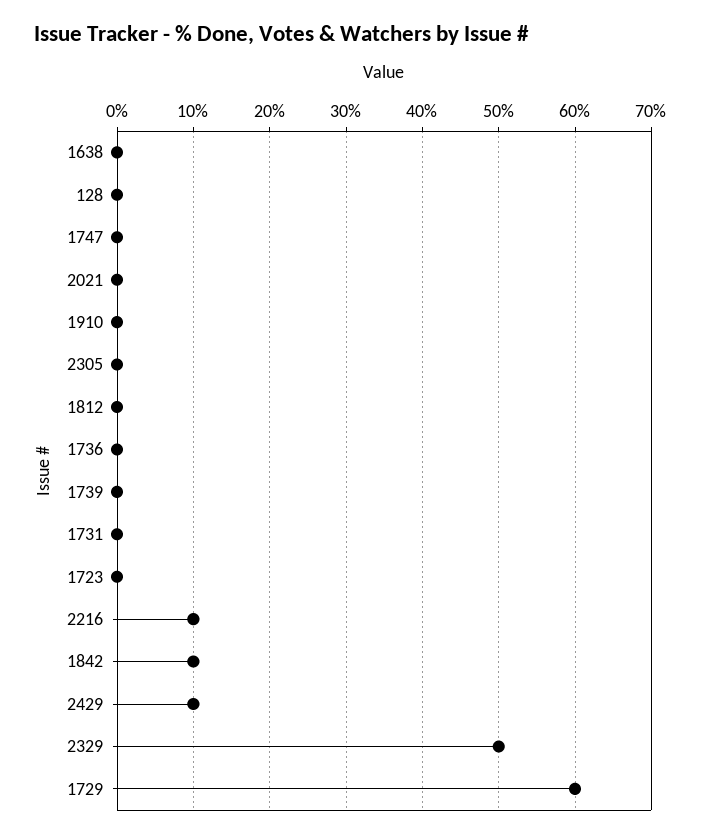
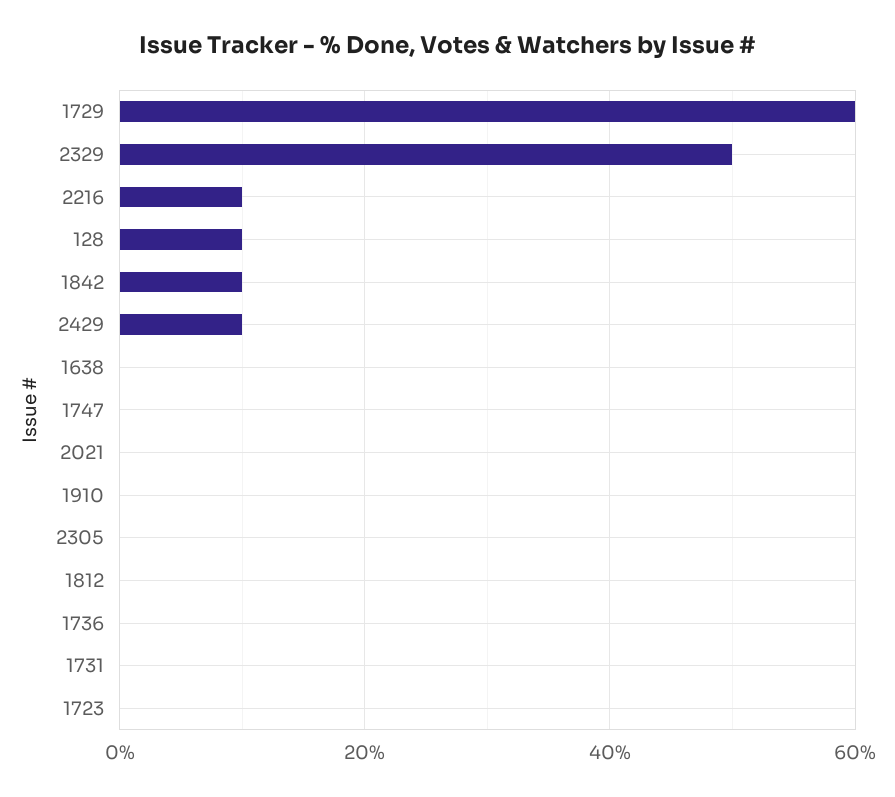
  {
    "1638": 0,
-   "128": 0,
+   "128": 10,
    "1747": 0,
    "2021": 0,
    "1910": 0,
    "2305": 0,
    "1812": 0,
    "1736": 0,
-   "1739": 0,
    "1731": 0,
    "1723": 0,
    "2216": 10,
    "1842": 10,
    "2429": 10,
    "2329": 50,
    "1729": 60
  }

